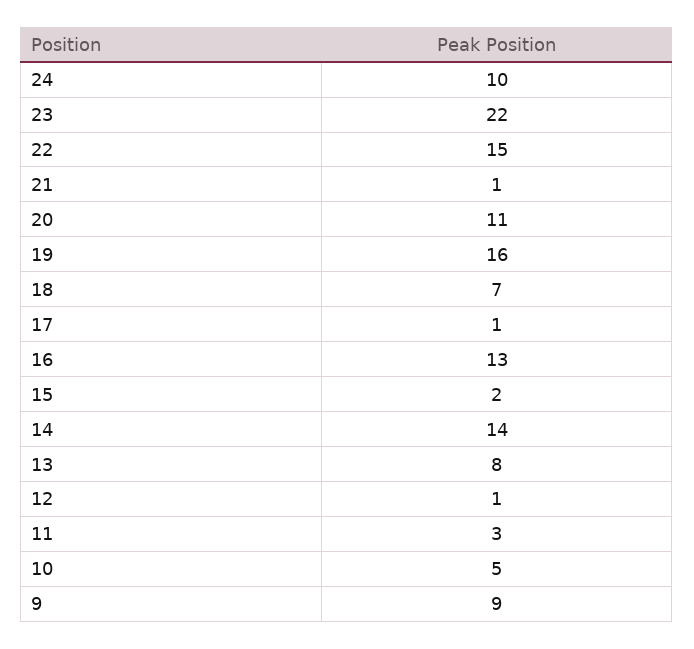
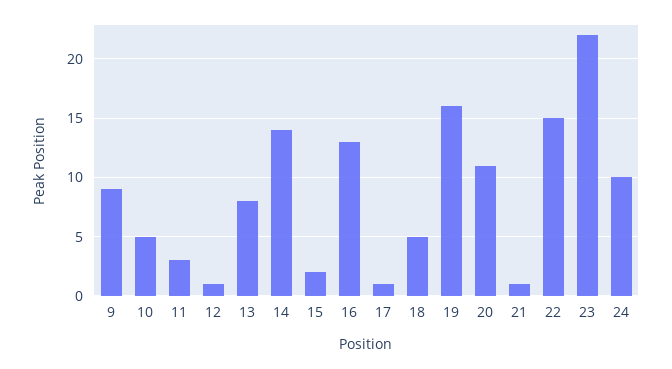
  {
    "24": 10,
    "23": 22,
    "22": 15,
    "21": 1,
    "20": 11,
    "19": 16,
-   "18": 7,
+   "18": 5,
    "17": 1,
    "16": 13,
    "15": 2,
    "14": 14,
    "13": 8,
    "12": 1,
    "11": 3,
    "10": 5,
    "9": 9
  }

